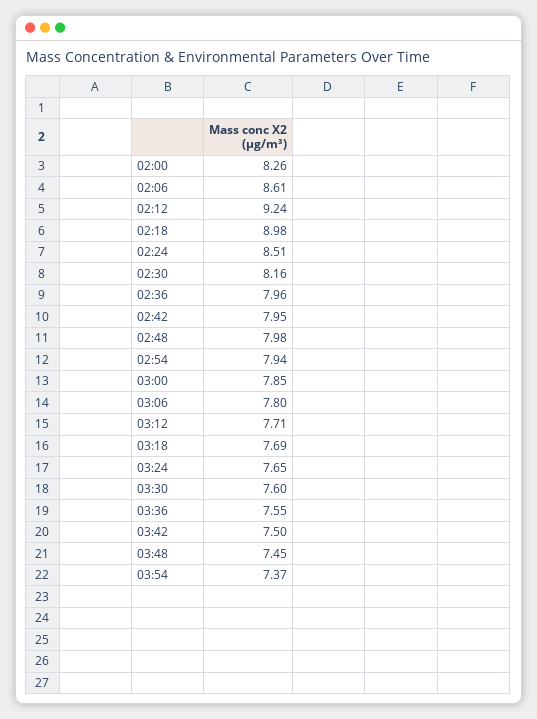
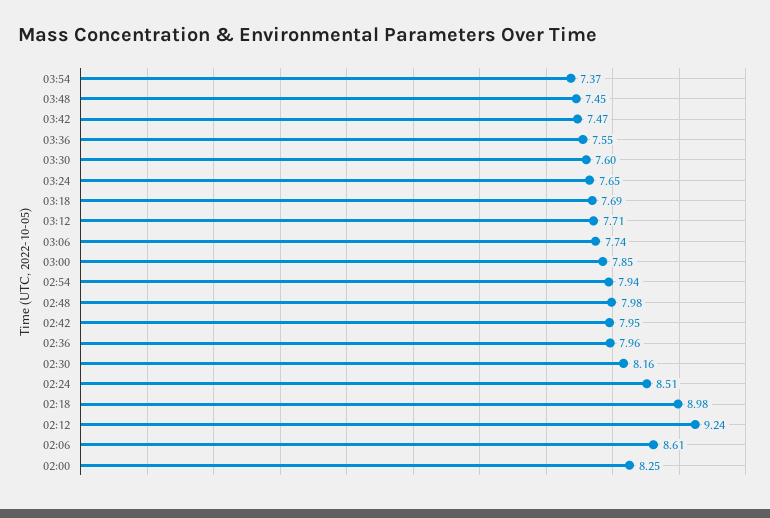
  {
-   "02:00": 8.26,
+   "02:00": 8.25,
    "02:06": 8.61,
    "02:12": 9.24,
    "02:18": 8.98,
    "02:24": 8.51,
    "02:30": 8.16,
    "02:36": 7.96,
    "02:42": 7.95,
    "02:48": 7.98,
    "02:54": 7.94,
    "03:00": 7.85,
-   "03:06": 7.8,
+   "03:06": 7.74,
    "03:12": 7.71,
    "03:18": 7.69,
    "03:24": 7.65,
    "03:30": 7.6,
    "03:36": 7.55,
-   "03:42": 7.5,
+   "03:42": 7.47,
    "03:48": 7.45,
    "03:54": 7.37
  }

